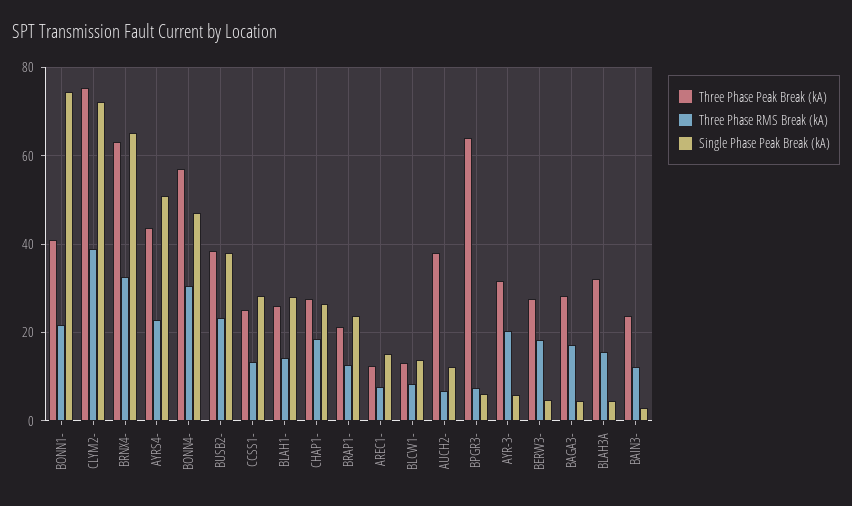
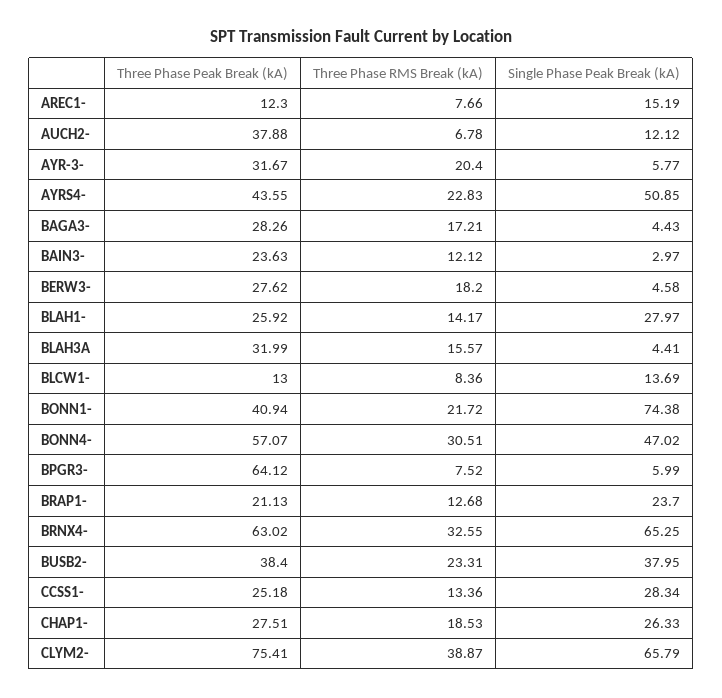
  {
    "Three Phase Peak Break (kA)": {
      "BONN1-": 40.94,
      "CLYM2-": 75.41,
      "BRNX4-": 63.02,
      "AYRS4-": 43.55,
      "BONN4-": 57.07,
      "BUSB2-": 38.4,
      "CCSS1-": 25.18,
      "BLAH1-": 25.92,
      "CHAP1-": 27.51,
      "BRAP1-": 21.13,
      "AREC1-": 12.3,
      "BLCW1-": 13,
      "AUCH2-": 37.88,
      "BPGR3-": 64.12,
      "AYR-3-": 31.67,
      "BERW3-": 27.62,
      "BAGA3-": 28.26,
      "BLAH3A": 31.99,
      "BAIN3-": 23.63
    },
    "Three Phase RMS Break (kA)": {
      "BONN1-": 21.72,
      "CLYM2-": 38.87,
      "BRNX4-": 32.55,
      "AYRS4-": 22.83,
      "BONN4-": 30.51,
      "BUSB2-": 23.31,
      "CCSS1-": 13.36,
      "BLAH1-": 14.17,
      "CHAP1-": 18.53,
      "BRAP1-": 12.68,
      "AREC1-": 7.66,
      "BLCW1-": 8.36,
      "AUCH2-": 6.78,
      "BPGR3-": 7.52,
      "AYR-3-": 20.4,
      "BERW3-": 18.2,
      "BAGA3-": 17.21,
      "BLAH3A": 15.57,
      "BAIN3-": 12.12
    },
    "Single Phase Peak Break (kA)": {
      "BONN1-": 74.38,
-     "CLYM2-": 72,
+     "CLYM2-": 65.79,
      "BRNX4-": 65.25,
      "AYRS4-": 50.85,
      "BONN4-": 47.02,
      "BUSB2-": 37.95,
      "CCSS1-": 28.34,
      "BLAH1-": 27.97,
      "CHAP1-": 26.33,
      "BRAP1-": 23.7,
      "AREC1-": 15.19,
      "BLCW1-": 13.69,
      "AUCH2-": 12.12,
      "BPGR3-": 5.99,
      "AYR-3-": 5.77,
      "BERW3-": 4.58,
      "BAGA3-": 4.43,
      "BLAH3A": 4.41,
      "BAIN3-": 2.97
    }
  }

